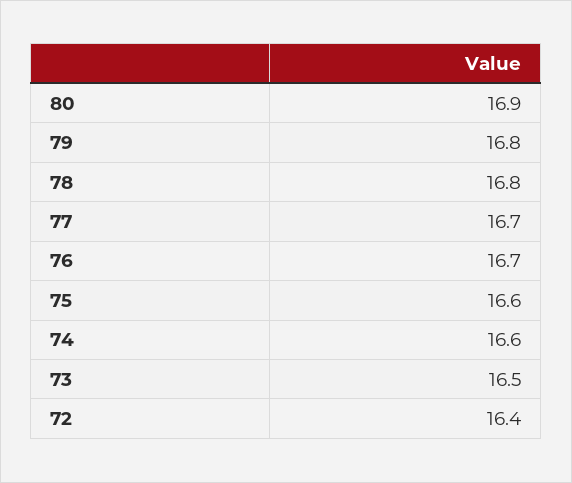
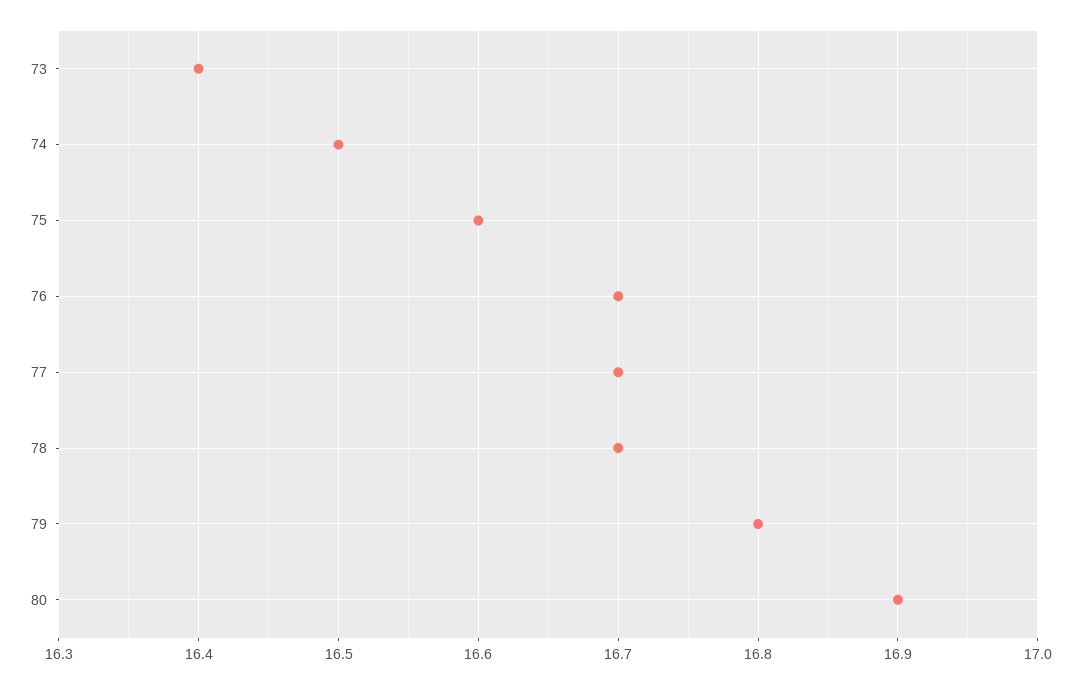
  {
    "80": 16.9,
    "79": 16.8,
-   "78": 16.8,
+   "78": 16.7,
    "77": 16.7,
    "76": 16.7,
    "75": 16.6,
-   "74": 16.6,
+   "74": 16.5,
-   "73": 16.5,
+   "73": 16.4
-   "72": 16.4
  }

